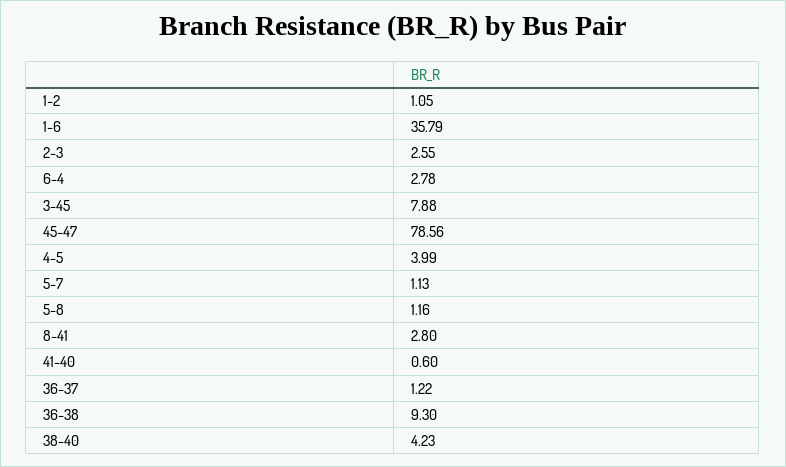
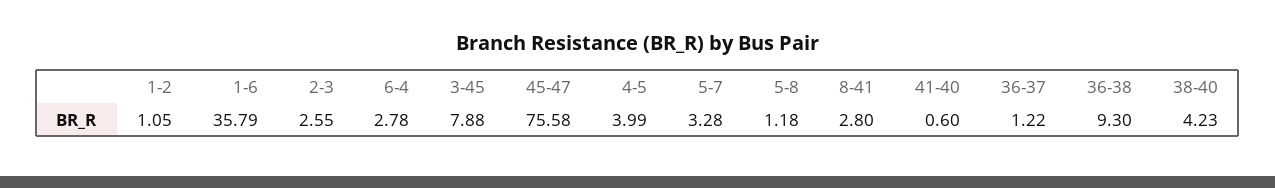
  {
    "1-2": 1.05,
    "1-6": 35.79,
    "2-3": 2.55,
    "6-4": 2.78,
    "3-45": 7.88,
-   "45-47": 78.56,
+   "45-47": 75.58,
    "4-5": 3.99,
-   "5-7": 1.13,
+   "5-7": 3.28,
-   "5-8": 1.16,
+   "5-8": 1.18,
    "8-41": 2.8,
    "41-40": 0.6,
    "36-37": 1.22,
    "36-38": 9.3,
    "38-40": 4.23
  }

